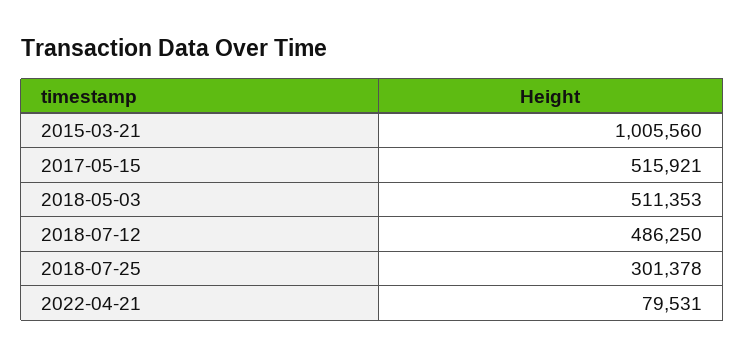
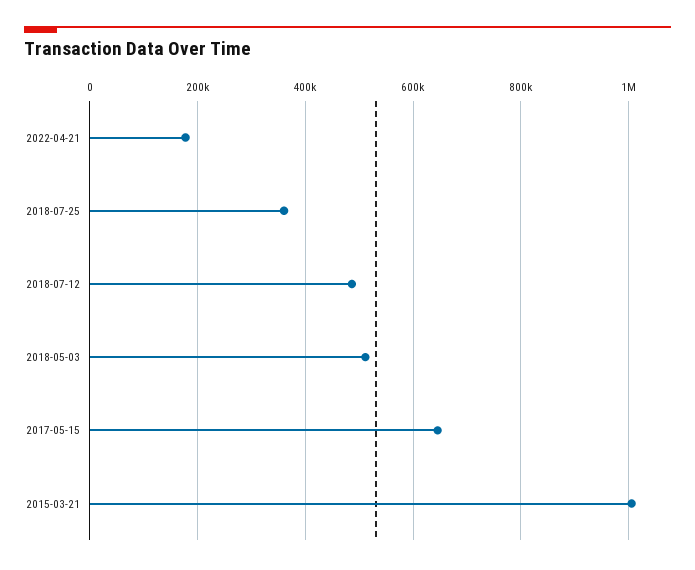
  {
    "2015-03-21": 1005560,
-   "2017-05-15": 515921,
+   "2017-05-15": 640000,
    "2018-05-03": 511353,
    "2018-07-12": 486250,
-   "2018-07-25": 301378,
+   "2018-07-25": 360000,
-   "2022-04-21": 79531
+   "2022-04-21": 180000
  }

